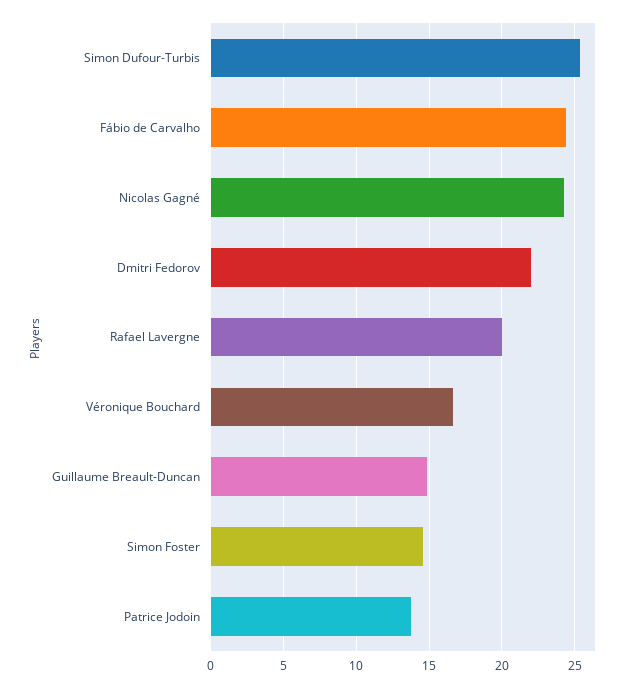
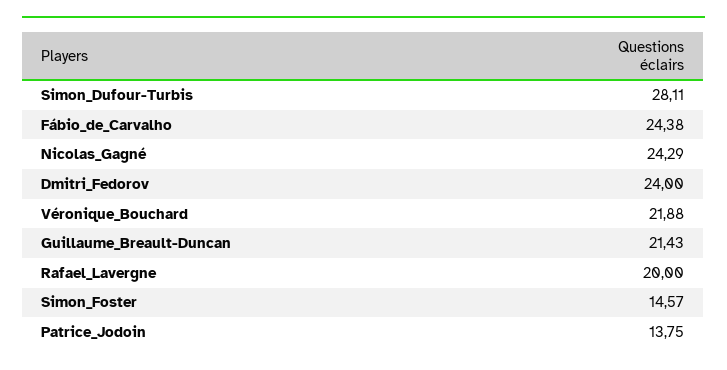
  {
-   "Simon Dufour-Turbis": 25.5,
+   "Simon Dufour-Turbis": 28.11,
    "Fábio de Carvalho": 24.38,
    "Nicolas Gagné": 24.29,
-   "Dmitri Fedorov": 22,
+   "Dmitri Fedorov": 24,
    "Rafael Lavergne": 20,
-   "Véronique Bouchard": 16.5,
+   "Véronique Bouchard": 21.88,
-   "Guillaume Breault-Duncan": 15,
+   "Guillaume Breault-Duncan": 21.43,
    "Simon Foster": 14.57,
    "Patrice Jodoin": 13.75
  }

